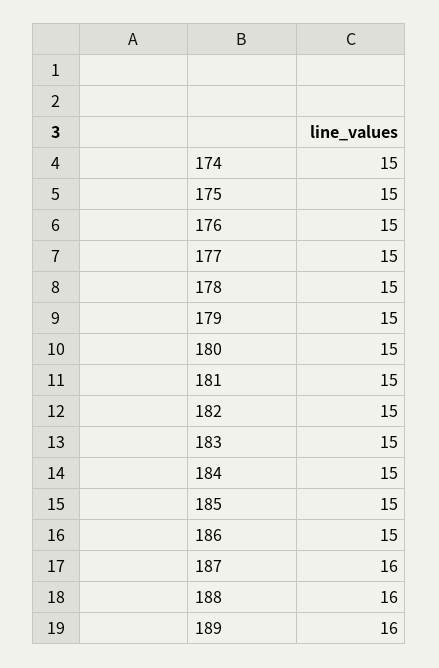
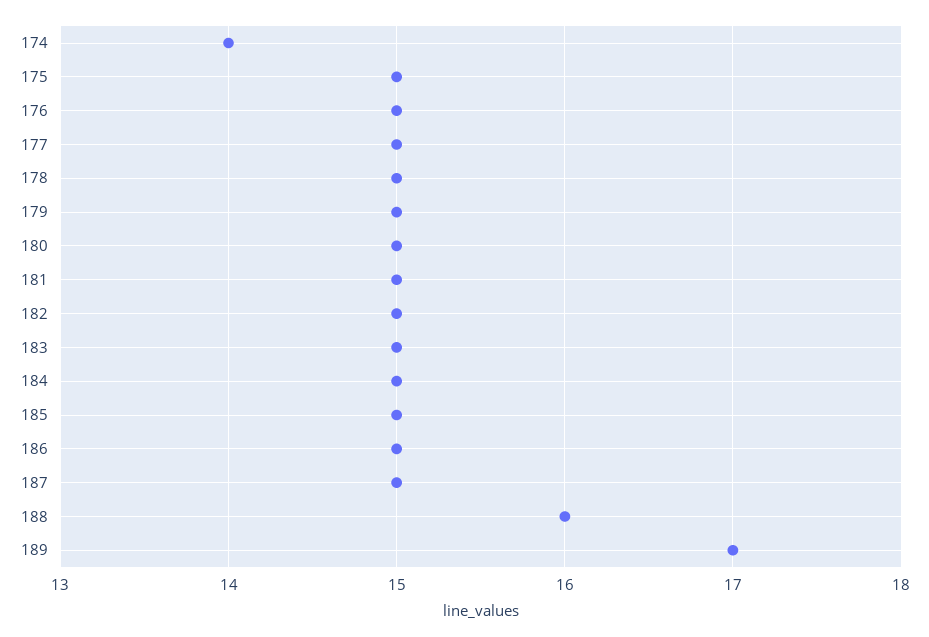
  {
-   "174": 15,
+   "174": 14,
    "175": 15,
    "176": 15,
    "177": 15,
    "178": 15,
    "179": 15,
    "180": 15,
    "181": 15,
    "182": 15,
    "183": 15,
    "184": 15,
    "185": 15,
    "186": 15,
-   "187": 16,
+   "187": 15,
    "188": 16,
-   "189": 16
+   "189": 17
  }

